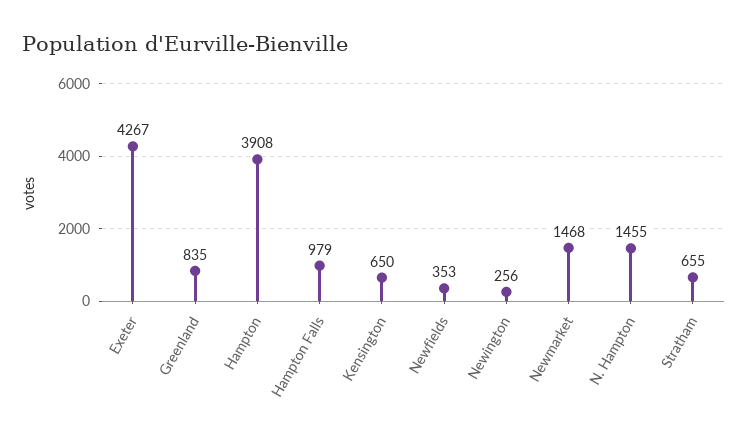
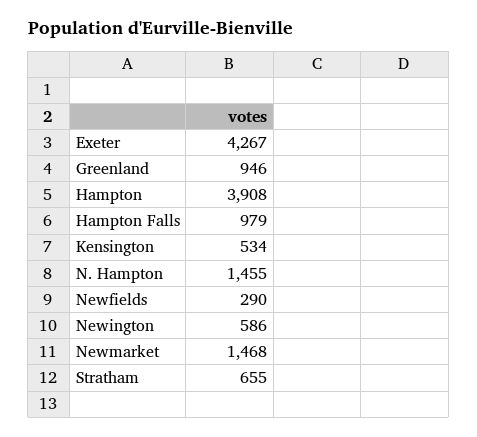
  {
    "Exeter": 4267,
-   "Greenland": 835,
+   "Greenland": 946,
    "Hampton": 3908,
    "Hampton Falls": 979,
-   "Kensington": 650,
+   "Kensington": 534,
-   "Newfields": 353,
+   "Newfields": 290,
-   "Newington": 256,
+   "Newington": 586,
    "Newmarket": 1468,
    "N. Hampton": 1455,
    "Stratham": 655
  }

